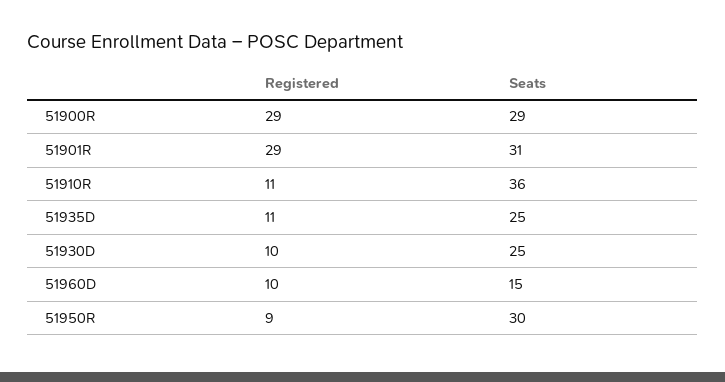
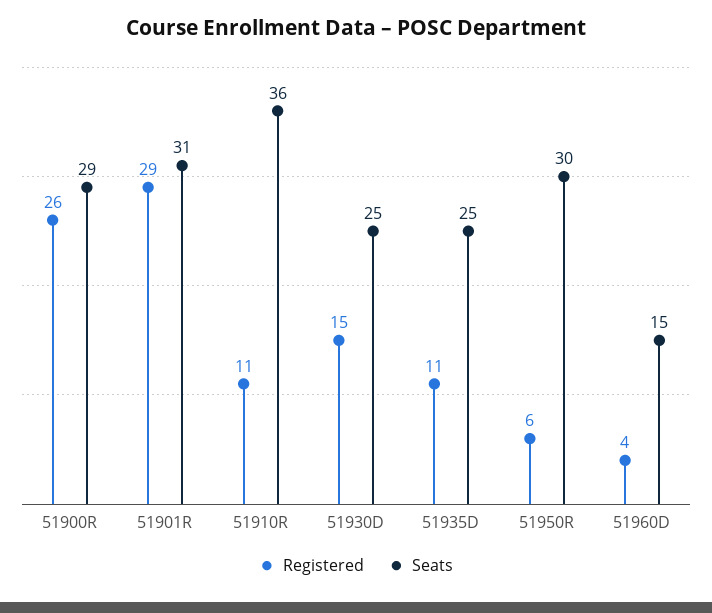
  {
    "Registered": {
-     "51900R": 29,
+     "51900R": 26,
      "51901R": 29,
      "51910R": 11,
      "51935D": 11,
-     "51930D": 10,
+     "51930D": 15,
-     "51960D": 10,
+     "51960D": 4,
-     "51950R": 9
+     "51950R": 6
    },
    "Seats": {
      "51900R": 29,
      "51901R": 31,
      "51910R": 36,
      "51935D": 25,
      "51930D": 25,
      "51960D": 15,
      "51950R": 30
    }
  }

